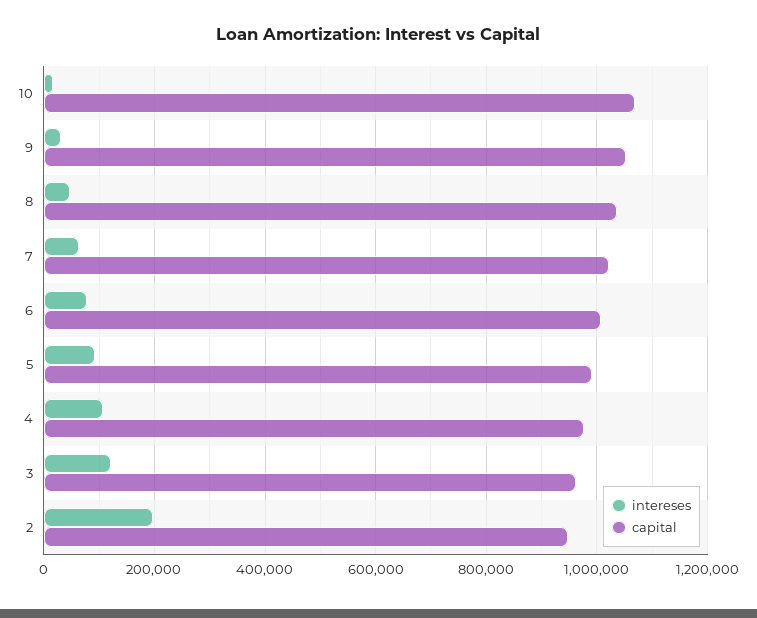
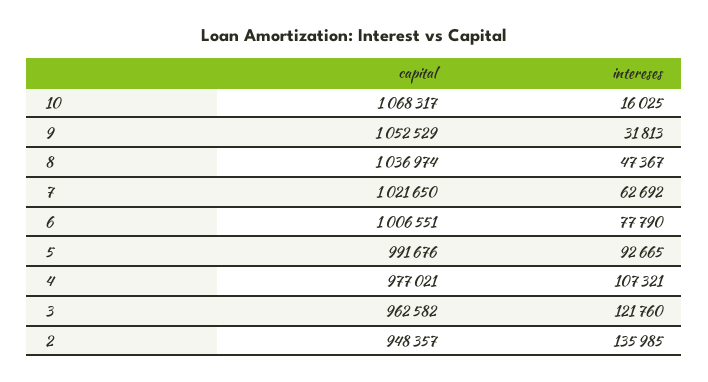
  {
    "intereses": {
      "10": 16025,
      "9": 31813,
      "8": 47367,
      "7": 62692,
      "6": 77790,
      "5": 92665,
      "4": 107321,
      "3": 121760,
-     "2": 200000
+     "2": 135985
    },
    "capital": {
      "10": 1068317,
      "9": 1052529,
      "8": 1036974,
      "7": 1021650,
      "6": 1006551,
      "5": 991676,
      "4": 977021,
      "3": 962582,
      "2": 948357
    }
  }

